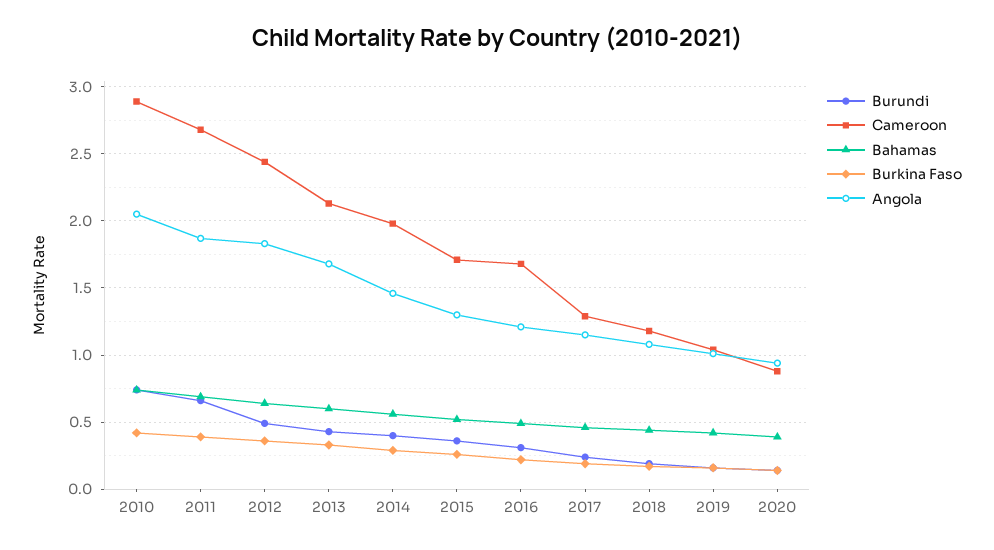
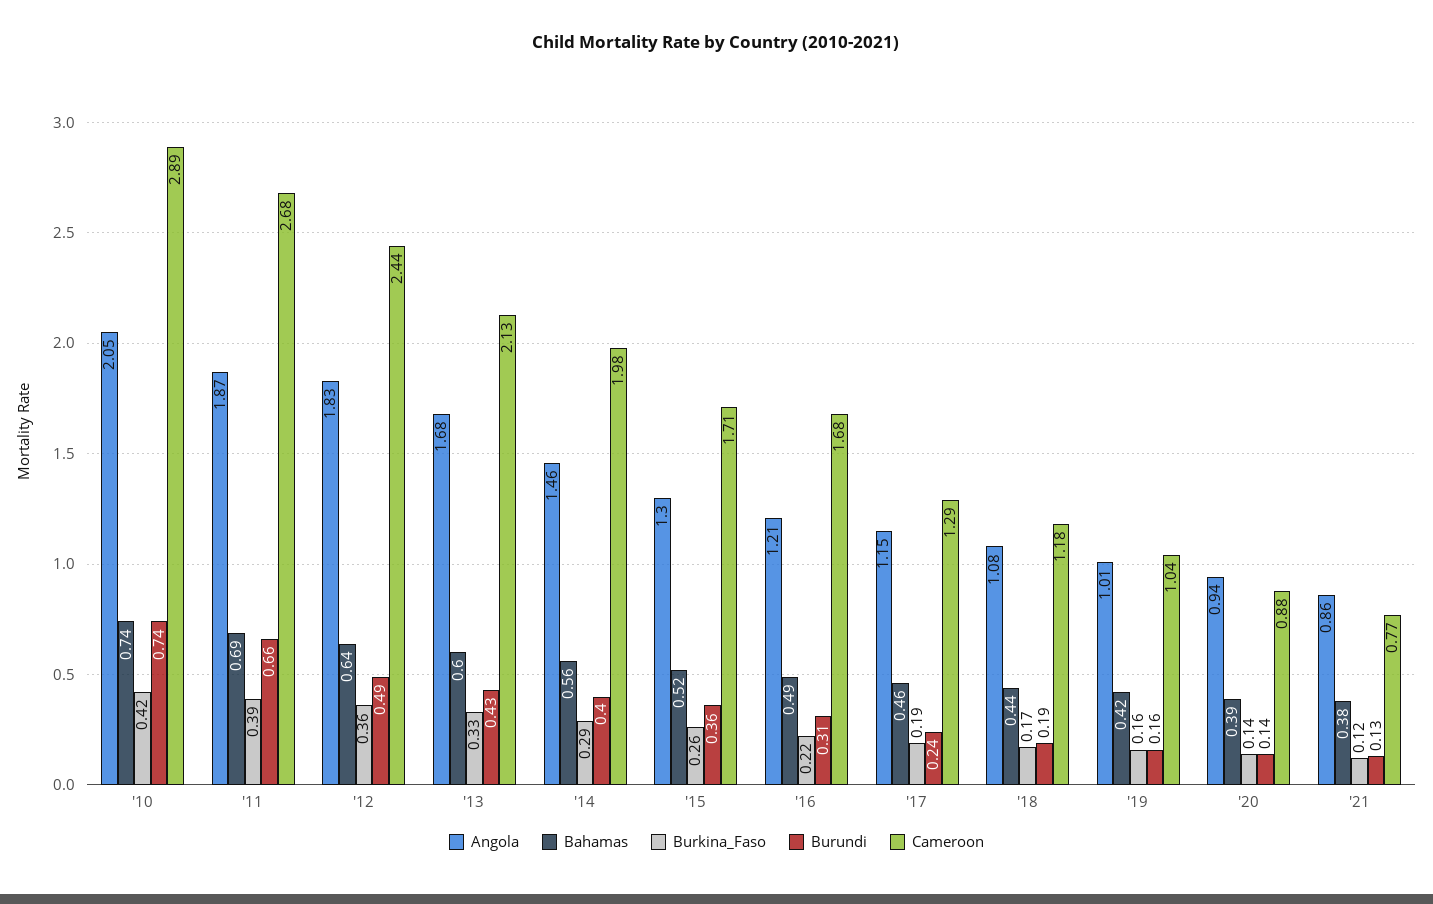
  {
    "Burundi": {
      "2010": 0.74,
      "2011": 0.66,
      "2012": 0.49,
      "2013": 0.43,
      "2014": 0.4,
      "2015": 0.36,
      "2016": 0.31,
      "2017": 0.24,
      "2018": 0.19,
      "2019": 0.16,
-     "2020": 0.14
+     "2020": 0.14,
+     "'21": 0.13
    },
    "Cameroon": {
      "2010": 2.89,
      "2011": 2.68,
      "2012": 2.44,
      "2013": 2.13,
      "2014": 1.98,
      "2015": 1.71,
      "2016": 1.68,
      "2017": 1.29,
      "2018": 1.18,
      "2019": 1.04,
-     "2020": 0.88
+     "2020": 0.88,
+     "'21": 0.77
    },
    "Bahamas": {
      "2010": 0.74,
      "2011": 0.69,
      "2012": 0.64,
      "2013": 0.6,
      "2014": 0.56,
      "2015": 0.52,
      "2016": 0.49,
      "2017": 0.46,
      "2018": 0.44,
      "2019": 0.42,
-     "2020": 0.39
+     "2020": 0.39,
+     "'21": 0.38
    },
    "Burkina Faso": {
      "2010": 0.42,
      "2011": 0.39,
      "2012": 0.36,
      "2013": 0.33,
      "2014": 0.29,
      "2015": 0.26,
      "2016": 0.22,
      "2017": 0.19,
      "2018": 0.17,
      "2019": 0.16,
-     "2020": 0.14
+     "2020": 0.14,
+     "'21": 0.12
    },
    "Angola": {
      "2010": 2.05,
      "2011": 1.87,
      "2012": 1.83,
      "2013": 1.68,
      "2014": 1.46,
      "2015": 1.3,
      "2016": 1.21,
      "2017": 1.15,
      "2018": 1.08,
      "2019": 1.01,
-     "2020": 0.94
+     "2020": 0.94,
+     "'21": 0.86
    }
  }

